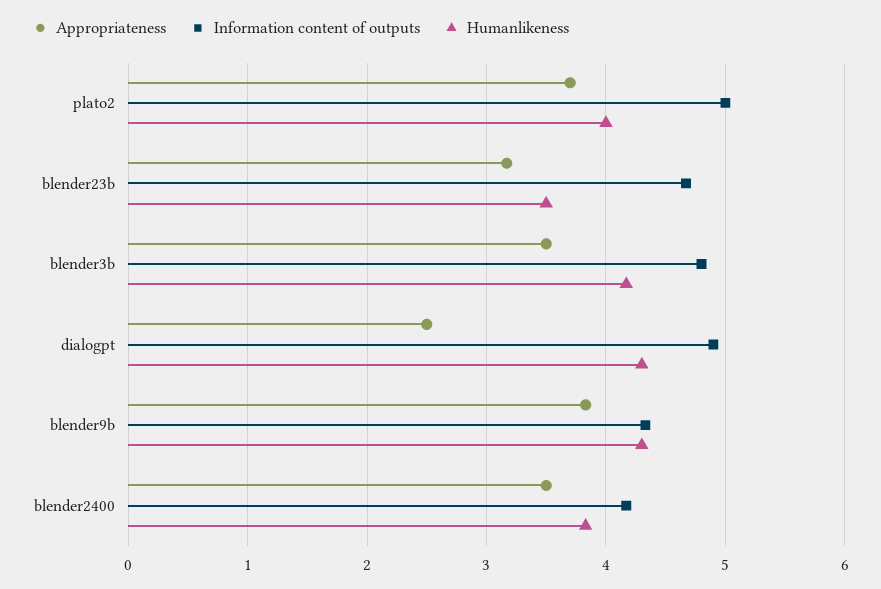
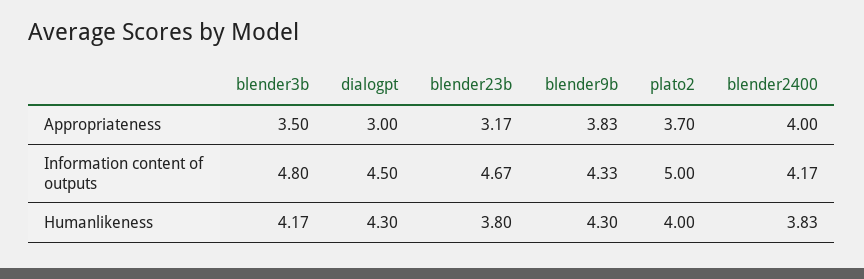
  {
    "Appropriateness": {
      "plato2": 3.7,
      "blender23b": 3.17,
      "blender3b": 3.5,
-     "dialogpt": 2.5,
+     "dialogpt": 3,
      "blender9b": 3.83,
-     "blender2400": 3.5
+     "blender2400": 4
    },
    "Information content of outputs": {
      "plato2": 5,
      "blender23b": 4.67,
      "blender3b": 4.8,
-     "dialogpt": 4.9,
+     "dialogpt": 4.5,
      "blender9b": 4.33,
      "blender2400": 4.17
    },
    "Humanlikeness": {
      "plato2": 4,
-     "blender23b": 3.5,
+     "blender23b": 3.8,
      "blender3b": 4.17,
      "dialogpt": 4.3,
      "blender9b": 4.3,
      "blender2400": 3.83
    }
  }

